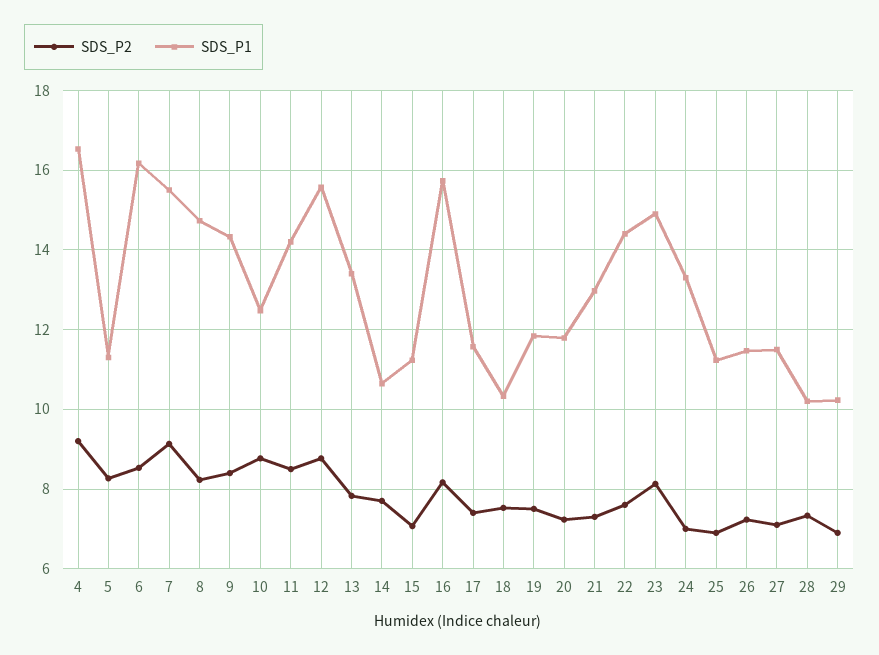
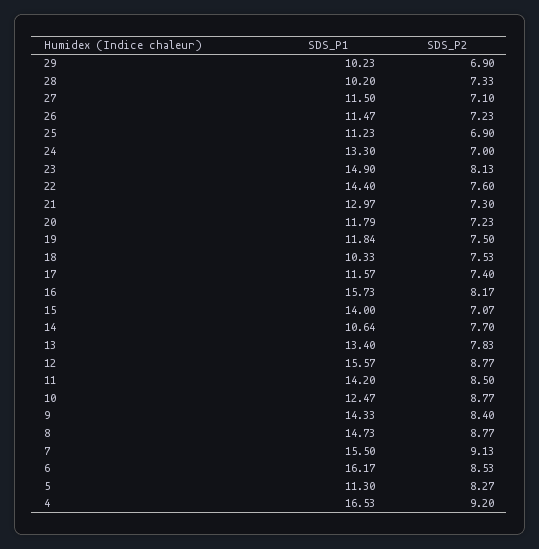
  {
    "SDS_P2": {
      "4": 9.2,
      "5": 8.27,
      "6": 8.53,
      "7": 9.13,
-     "8": 8.2,
+     "8": 8.77,
      "9": 8.4,
      "10": 8.77,
      "11": 8.5,
      "12": 8.77,
      "13": 7.83,
      "14": 7.7,
      "15": 7.07,
      "16": 8.17,
      "17": 7.4,
      "18": 7.53,
      "19": 7.5,
      "20": 7.23,
      "21": 7.3,
      "22": 7.6,
      "23": 8.13,
      "24": 7,
      "25": 6.9,
      "26": 7.23,
      "27": 7.1,
      "28": 7.33,
      "29": 6.9
    },
    "SDS_P1": {
      "4": 16.53,
      "5": 11.3,
      "6": 16.17,
      "7": 15.5,
      "8": 14.73,
      "9": 14.33,
      "10": 12.47,
      "11": 14.2,
      "12": 15.57,
      "13": 13.4,
      "14": 10.64,
-     "15": 11.2,
+     "15": 14,
      "16": 15.73,
      "17": 11.57,
      "18": 10.33,
      "19": 11.84,
      "20": 11.79,
      "21": 12.97,
      "22": 14.4,
      "23": 14.9,
      "24": 13.3,
      "25": 11.23,
      "26": 11.47,
      "27": 11.5,
      "28": 10.2,
      "29": 10.23
    }
  }

